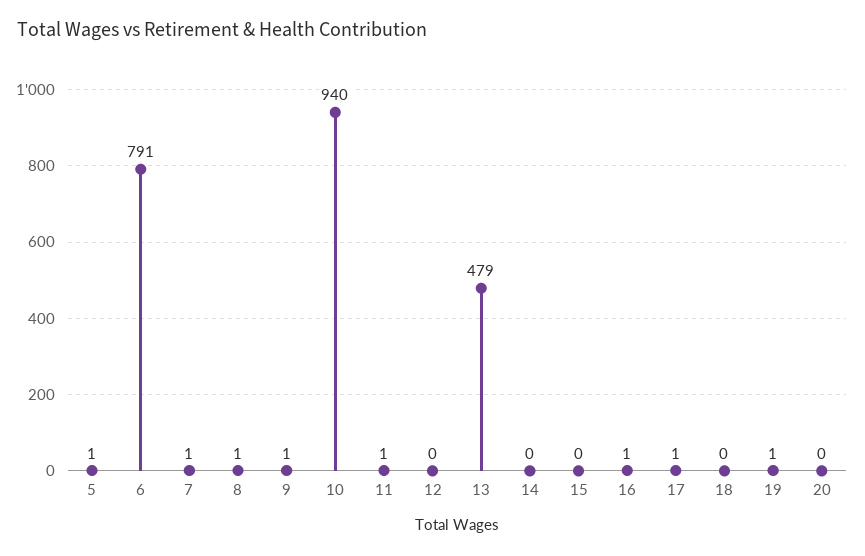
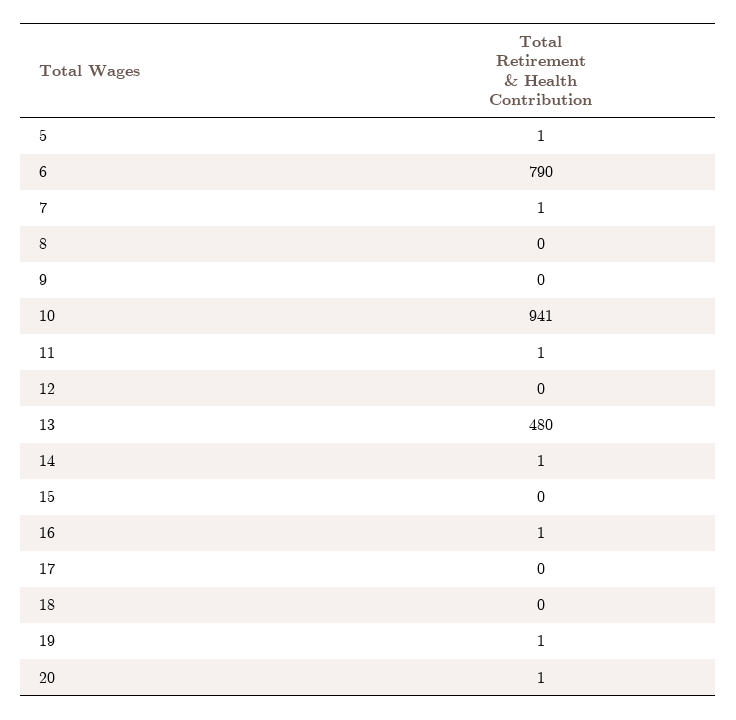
  {
    "5": 1,
-   "6": 791,
+   "6": 790,
    "7": 1,
-   "8": 1,
+   "8": 0,
-   "9": 1,
+   "9": 0,
-   "10": 940,
+   "10": 941,
    "11": 1,
    "12": 0,
-   "13": 479,
+   "13": 480,
-   "14": 0,
+   "14": 1,
    "15": 0,
    "16": 1,
-   "17": 1,
+   "17": 0,
    "18": 0,
    "19": 1,
-   "20": 0
+   "20": 1
  }

